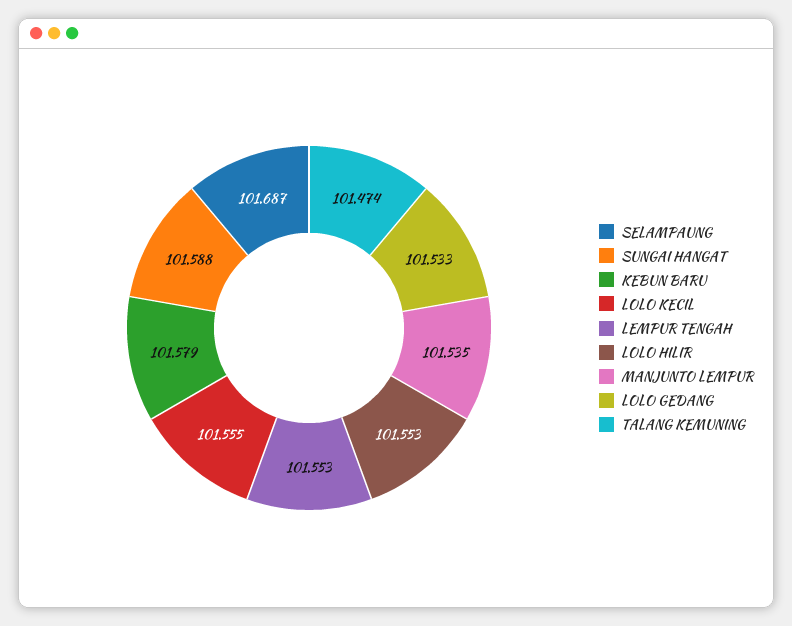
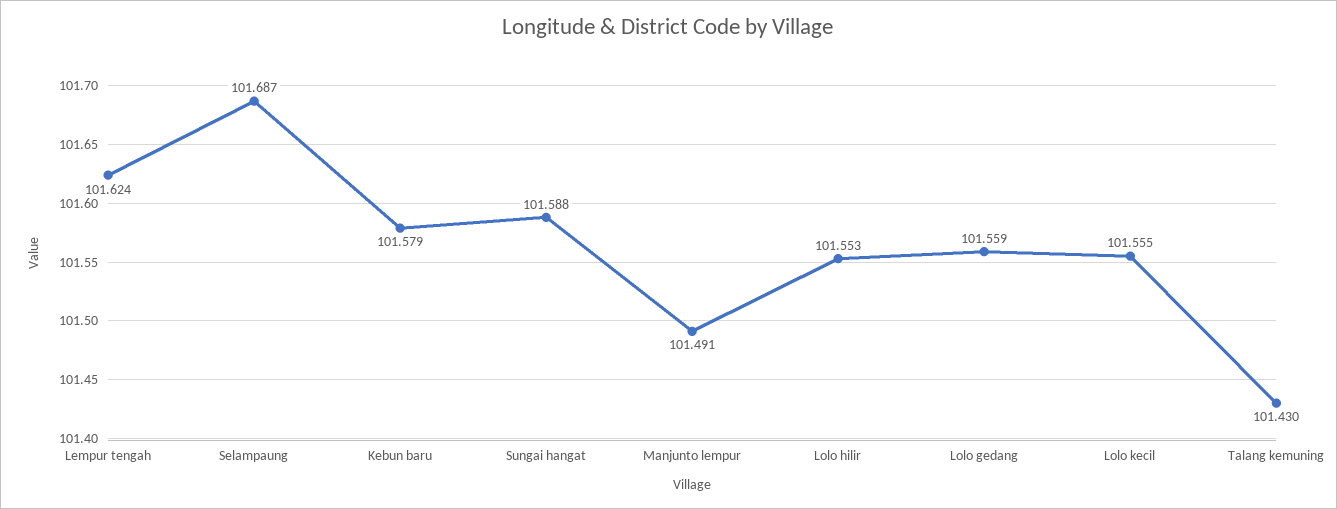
  {
    "SELAMPAUNG": 101.687,
    "SUNGAI HANGAT": 101.588,
    "KEBUN BARU": 101.579,
    "LOLO KECIL": 101.555,
-   "LEMPUR TENGAH": 101.553,
+   "LEMPUR TENGAH": 101.624,
    "LOLO HILIR": 101.553,
-   "MANJUNTO LEMPUR": 101.535,
+   "MANJUNTO LEMPUR": 101.491,
-   "LOLO GEDANG": 101.533,
+   "LOLO GEDANG": 101.559,
-   "TALANG KEMUNING": 101.474
+   "TALANG KEMUNING": 101.43
  }

